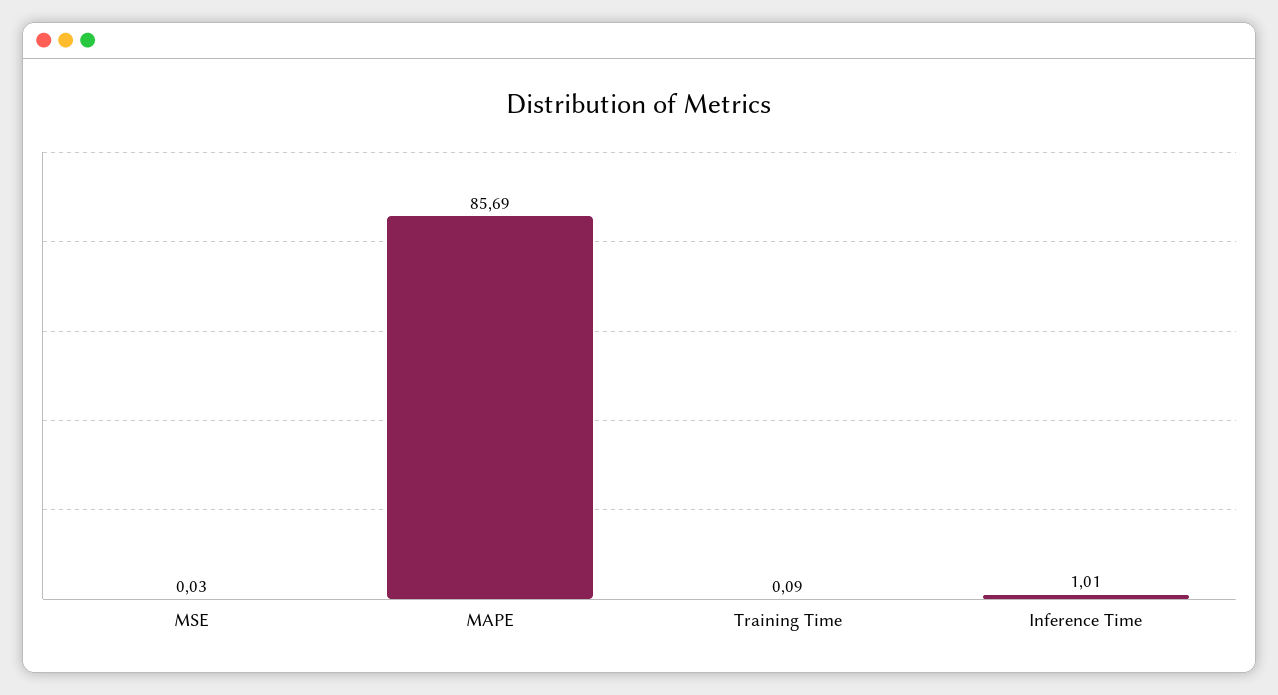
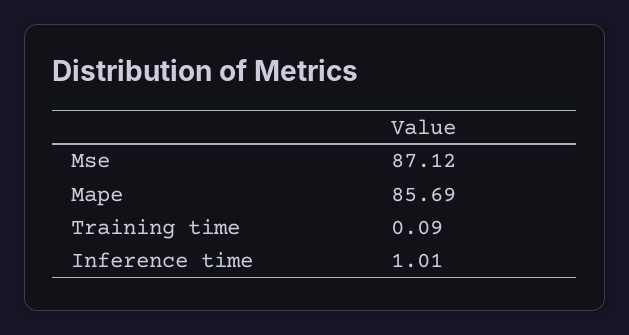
  {
-   "MSE": 0.03,
+   "MSE": 87.12,
    "MAPE": 85.69,
    "Training Time": 0.09,
    "Inference Time": 1.01
  }

